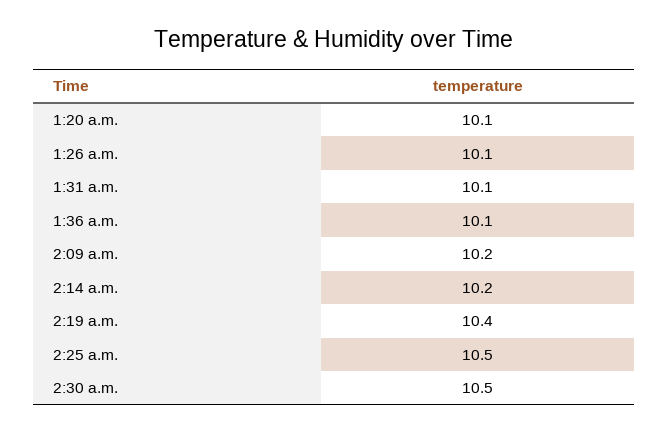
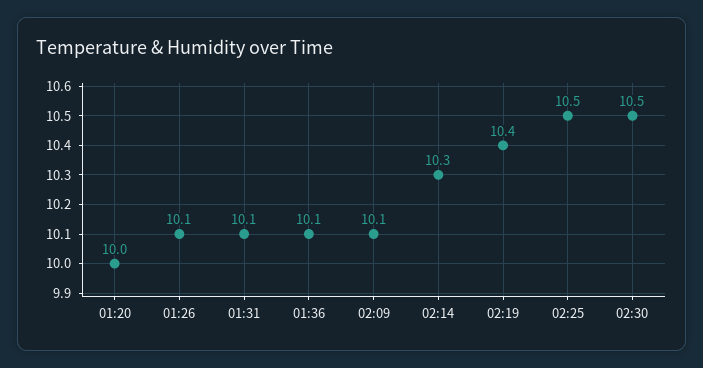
  {
-   "1:20 a.m.": 10.1,
+   "1:20 a.m.": 10,
    "1:26 a.m.": 10.1,
    "1:31 a.m.": 10.1,
    "1:36 a.m.": 10.1,
-   "2:09 a.m.": 10.2,
+   "2:09 a.m.": 10.1,
-   "2:14 a.m.": 10.2,
+   "2:14 a.m.": 10.3,
    "2:19 a.m.": 10.4,
    "2:25 a.m.": 10.5,
    "2:30 a.m.": 10.5
  }

